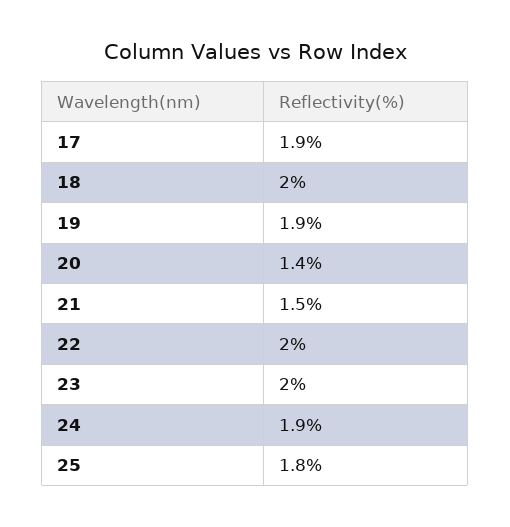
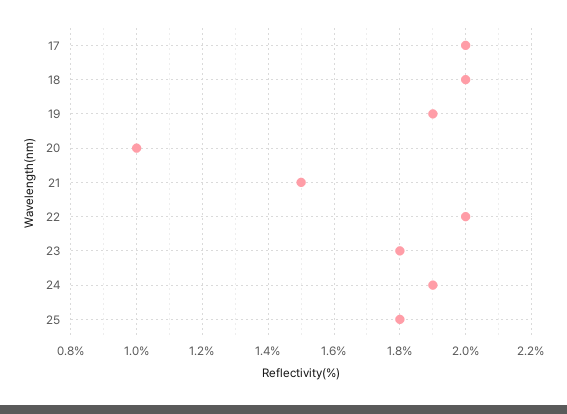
  {
-   "17": 1.9,
+   "17": 2,
    "18": 2,
    "19": 1.9,
-   "20": 1.4,
+   "20": 1,
    "21": 1.5,
    "22": 2,
-   "23": 2,
+   "23": 1.8,
    "24": 1.9,
    "25": 1.8
  }

